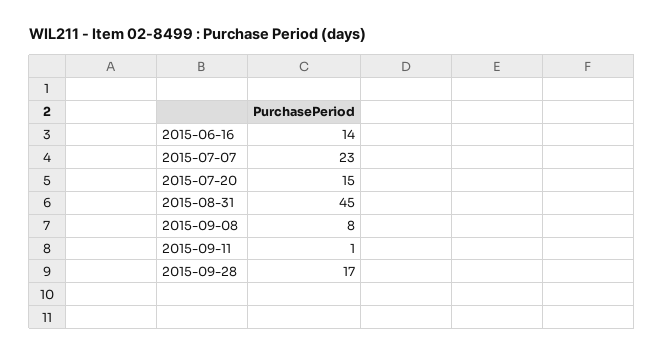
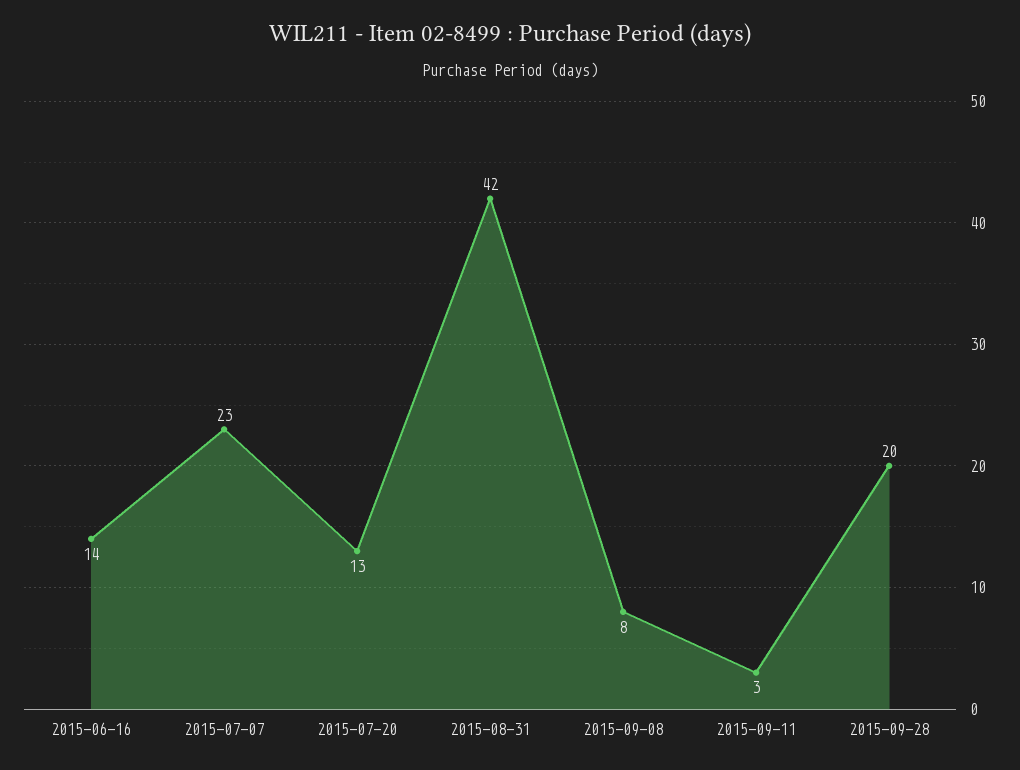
  {
    "2015-06-16": 14,
    "2015-07-07": 23,
-   "2015-07-20": 15,
+   "2015-07-20": 13,
-   "2015-08-31": 45,
+   "2015-08-31": 42,
    "2015-09-08": 8,
-   "2015-09-11": 1,
+   "2015-09-11": 3,
-   "2015-09-28": 17
+   "2015-09-28": 20
  }

